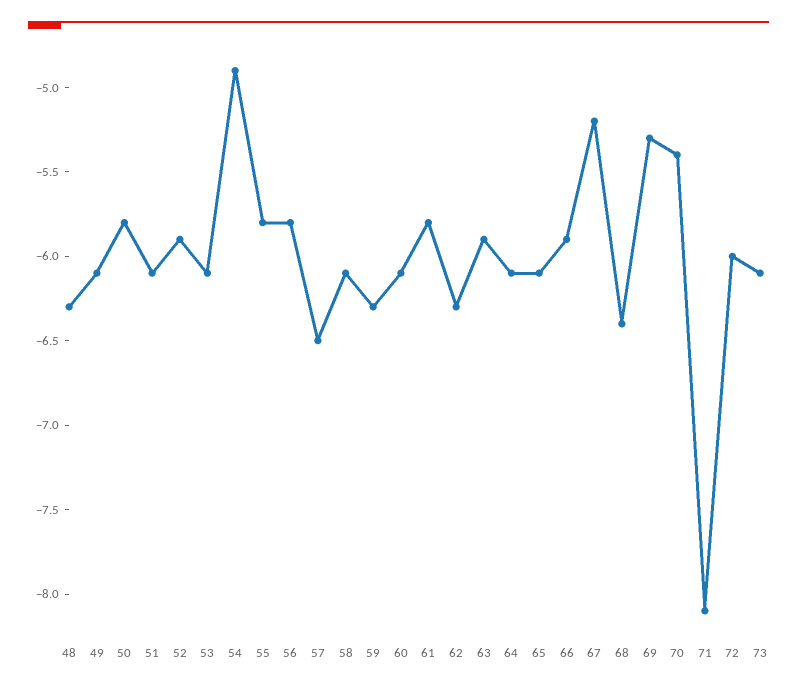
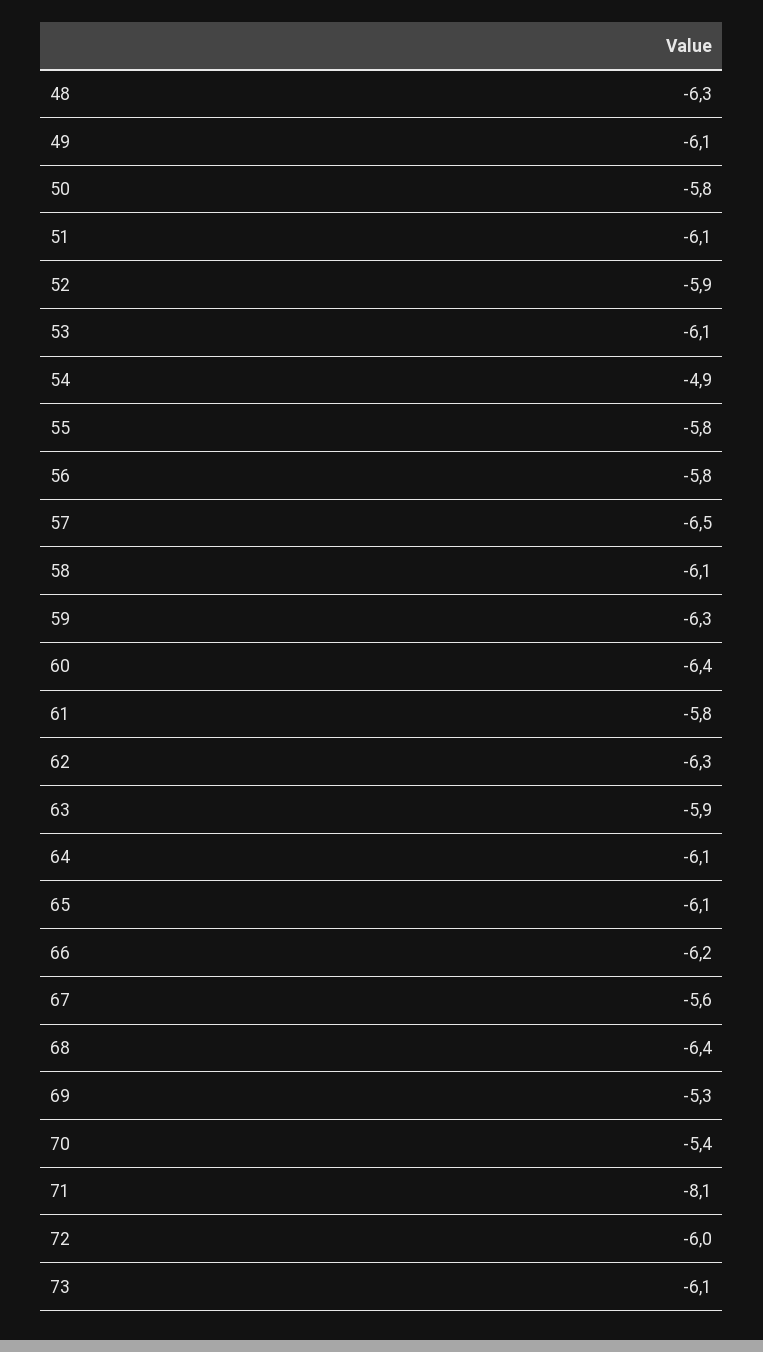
  {
    "48": -6.3,
    "49": -6.1,
    "50": -5.8,
    "51": -6.1,
    "52": -5.9,
    "53": -6.1,
    "54": -4.9,
    "55": -5.8,
    "56": -5.8,
    "57": -6.5,
    "58": -6.1,
    "59": -6.3,
-   "60": -6.1,
+   "60": -6.4,
    "61": -5.8,
    "62": -6.3,
    "63": -5.9,
    "64": -6.1,
    "65": -6.1,
-   "66": -5.9,
+   "66": -6.2,
-   "67": -5.2,
+   "67": -5.6,
    "68": -6.4,
    "69": -5.3,
    "70": -5.4,
    "71": -8.1,
    "72": -6,
    "73": -6.1
  }

